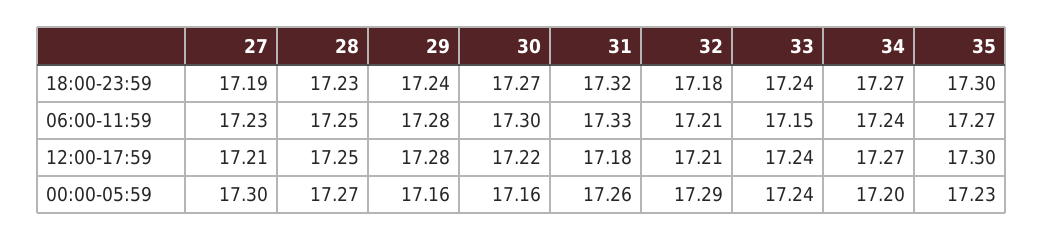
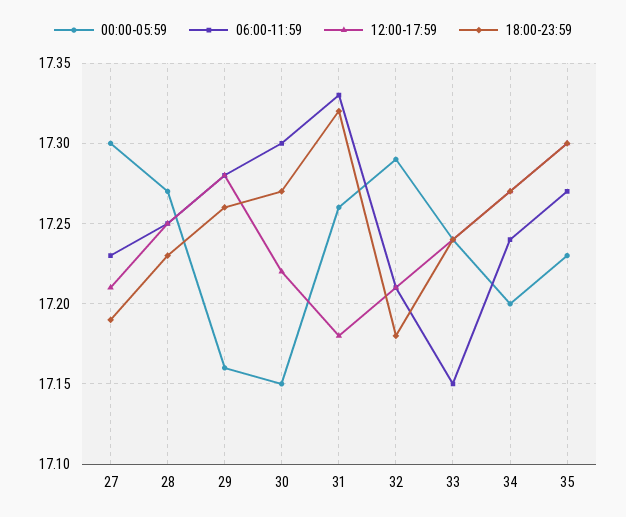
  {
    "18:00-23:59": {
      "27": 17.19,
      "28": 17.23,
-     "29": 17.24,
+     "29": 17.26,
      "30": 17.27,
      "31": 17.32,
      "32": 17.18,
      "33": 17.24,
      "34": 17.27,
      "35": 17.3
    },
    "06:00-11:59": {
      "27": 17.23,
      "28": 17.25,
      "29": 17.28,
      "30": 17.3,
      "31": 17.33,
      "32": 17.21,
      "33": 17.15,
      "34": 17.24,
      "35": 17.27
    },
    "12:00-17:59": {
      "27": 17.21,
      "28": 17.25,
      "29": 17.28,
      "30": 17.22,
      "31": 17.18,
      "32": 17.21,
      "33": 17.24,
      "34": 17.27,
      "35": 17.3
    },
    "00:00-05:59": {
      "27": 17.3,
      "28": 17.27,
      "29": 17.16,
-     "30": 17.16,
+     "30": 17.15,
      "31": 17.26,
      "32": 17.29,
      "33": 17.24,
      "34": 17.2,
      "35": 17.23
    }
  }

